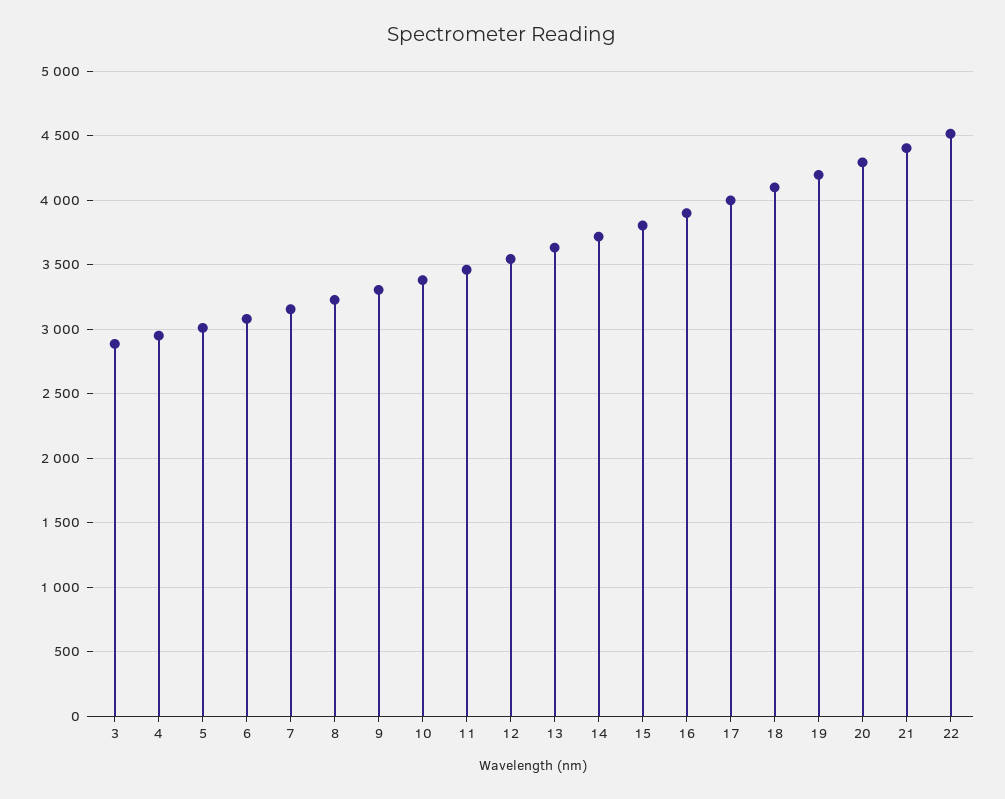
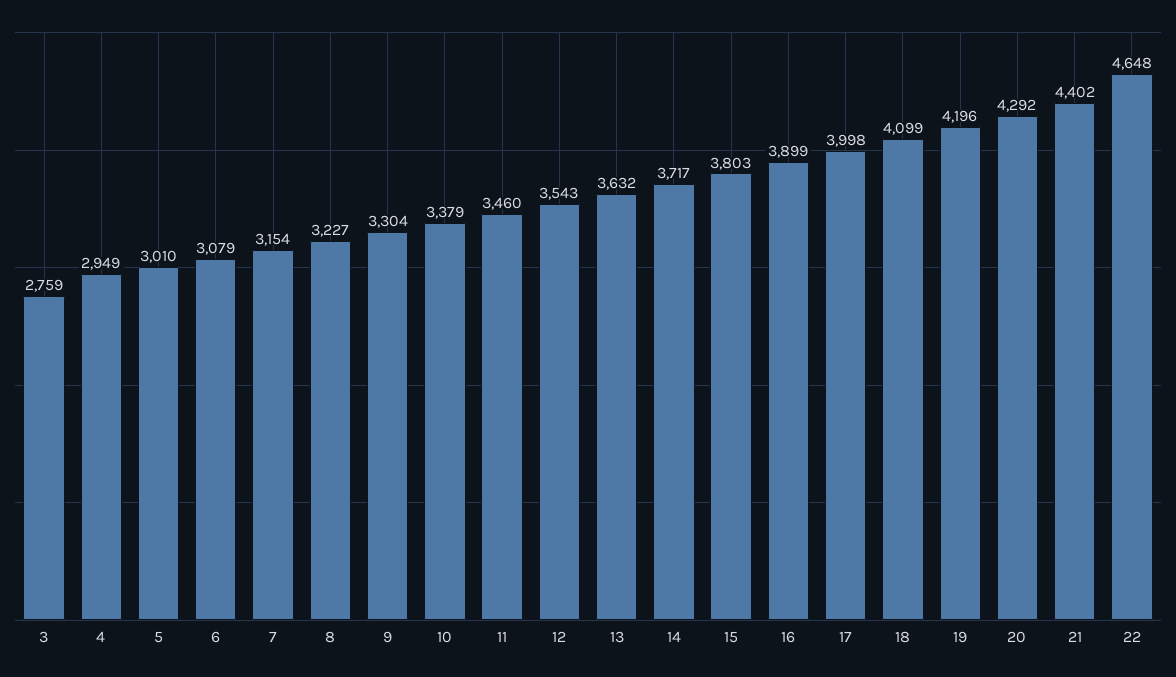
  {
-   "3": 2900,
+   "3": 2759,
    "4": 2949,
    "5": 3010,
    "6": 3079,
    "7": 3154,
    "8": 3227,
    "9": 3304,
    "10": 3379,
    "11": 3460,
    "12": 3543,
    "13": 3632,
    "14": 3717,
    "15": 3803,
    "16": 3899,
    "17": 3998,
    "18": 4099,
    "19": 4196,
    "20": 4292,
    "21": 4402,
-   "22": 4500
+   "22": 4648
  }

